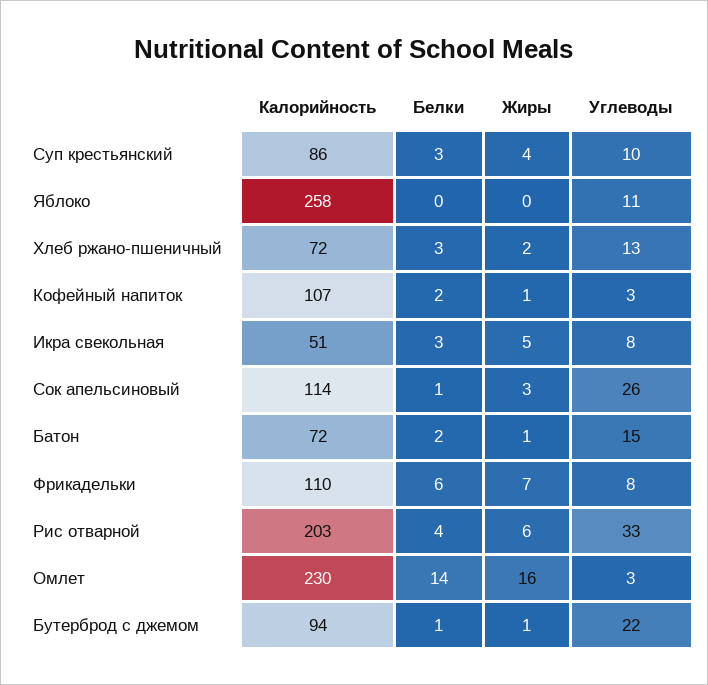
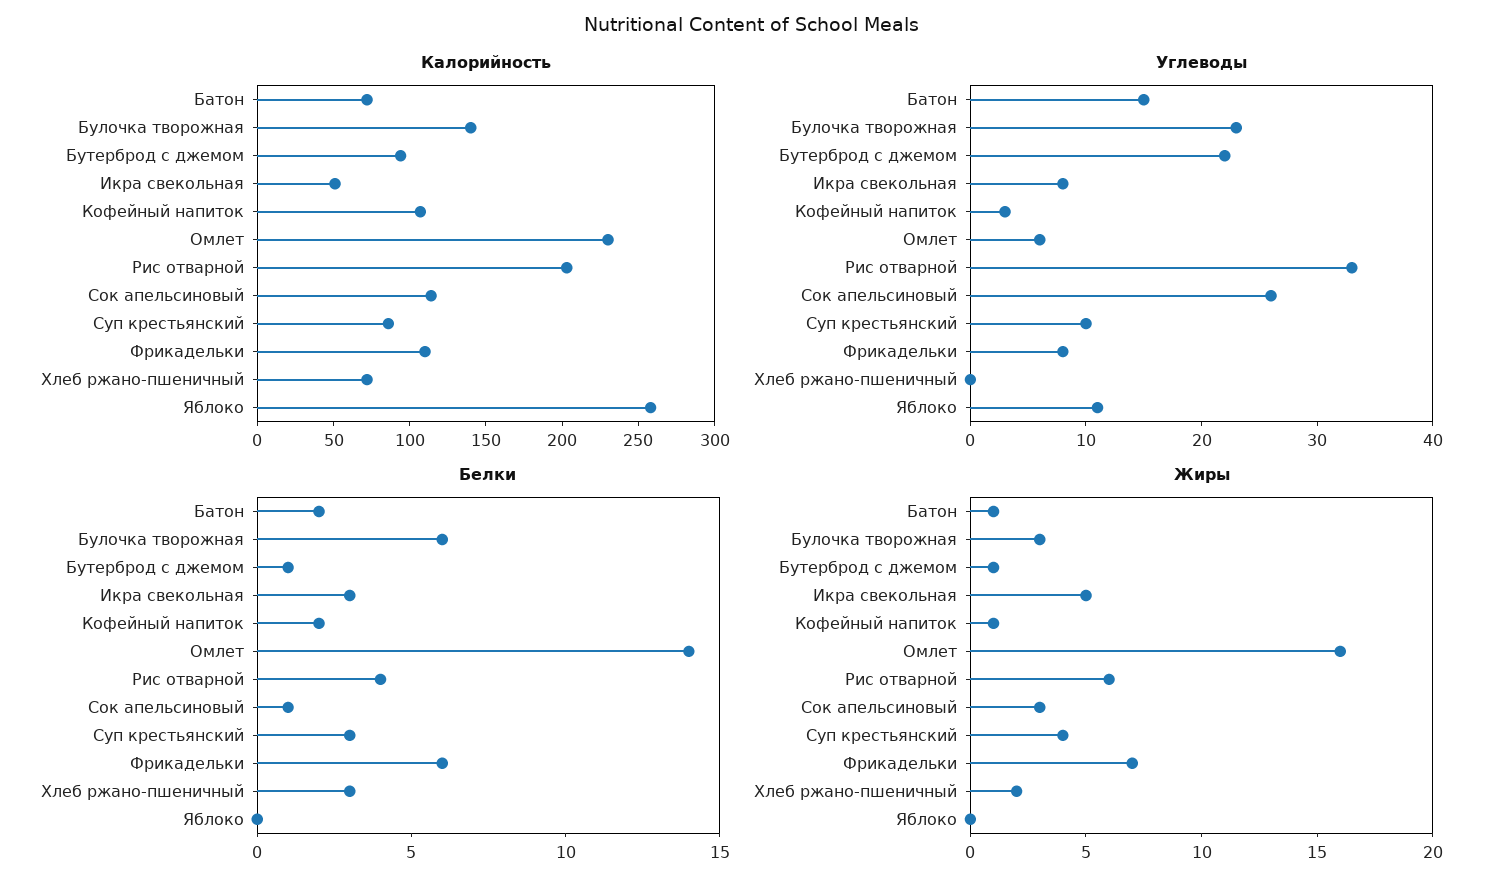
  {
    "Калорийность": {
      "Суп крестьянский": 86,
      "Яблоко": 258,
      "Хлеб ржано-пшеничный": 72,
      "Кофейный напиток": 107,
      "Икра свекольная": 51,
      "Сок апельсиновый": 114,
      "Батон": 72,
      "Фрикадельки": 110,
      "Рис отварной": 203,
      "Омлет": 230,
-     "Бутерброд с джемом": 94
+     "Бутерброд с джемом": 94,
+     "Булочка творожная": 140
    },
    "Белки": {
      "Суп крестьянский": 3,
      "Яблоко": 0,
      "Хлеб ржано-пшеничный": 3,
      "Кофейный напиток": 2,
      "Икра свекольная": 3,
      "Сок апельсиновый": 1,
      "Батон": 2,
      "Фрикадельки": 6,
      "Рис отварной": 4,
      "Омлет": 14,
-     "Бутерброд с джемом": 1
+     "Бутерброд с джемом": 1,
+     "Булочка творожная": 6
    },
    "Жиры": {
      "Суп крестьянский": 4,
      "Яблоко": 0,
      "Хлеб ржано-пшеничный": 2,
      "Кофейный напиток": 1,
      "Икра свекольная": 5,
      "Сок апельсиновый": 3,
      "Батон": 1,
      "Фрикадельки": 7,
      "Рис отварной": 6,
      "Омлет": 16,
-     "Бутерброд с джемом": 1
+     "Бутерброд с джемом": 1,
+     "Булочка творожная": 3
    },
    "Углеводы": {
      "Суп крестьянский": 10,
      "Яблоко": 11,
-     "Хлеб ржано-пшеничный": 13,
+     "Хлеб ржано-пшеничный": 0,
      "Кофейный напиток": 3,
      "Икра свекольная": 8,
      "Сок апельсиновый": 26,
      "Батон": 15,
      "Фрикадельки": 8,
      "Рис отварной": 33,
-     "Омлет": 3,
+     "Омлет": 6,
-     "Бутерброд с джемом": 22
+     "Бутерброд с джемом": 22,
+     "Булочка творожная": 23
    }
  }

